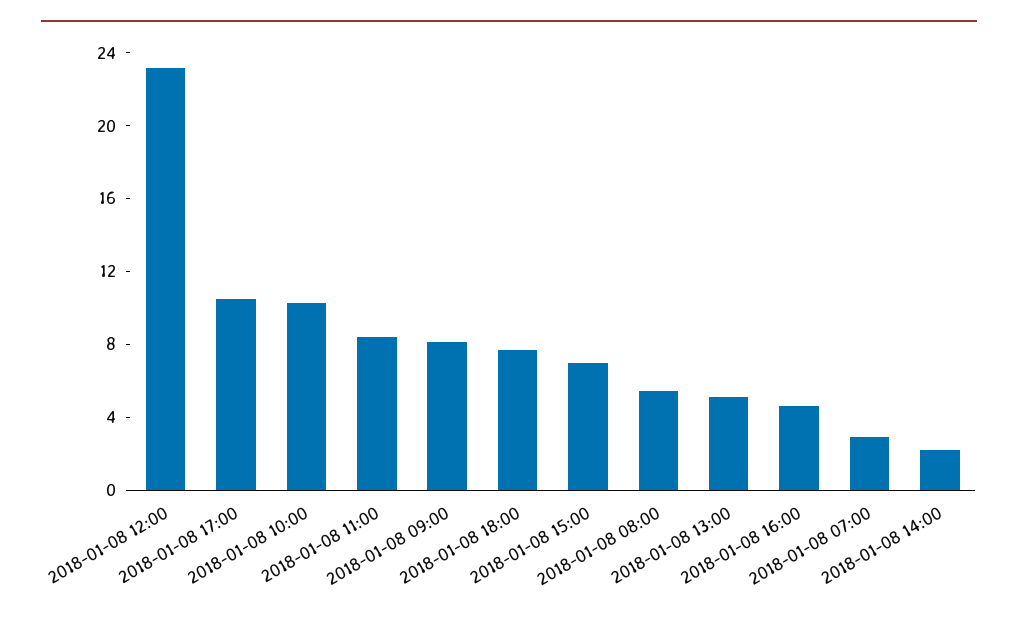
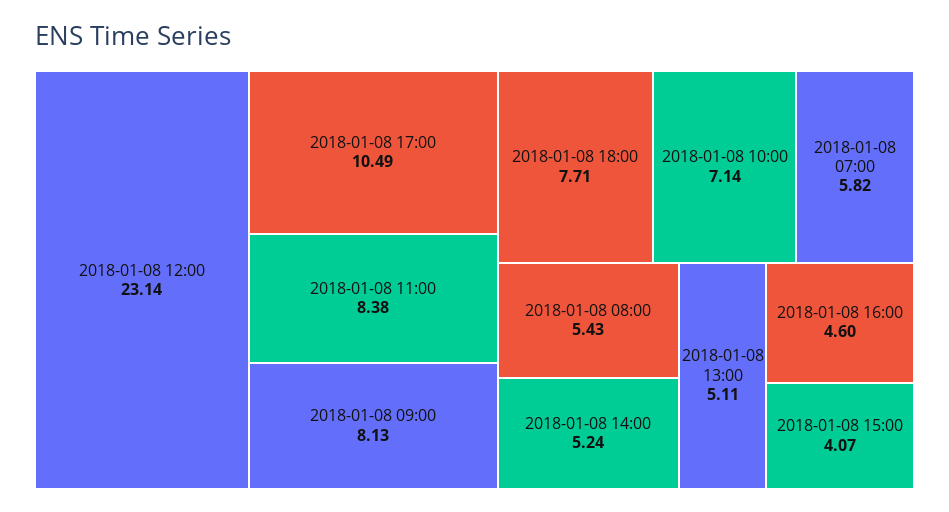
  {
    "2018-01-08 12:00": 23.14,
    "2018-01-08 17:00": 10.49,
-   "2018-01-08 10:00": 10,
+   "2018-01-08 10:00": 7.14,
    "2018-01-08 11:00": 8.38,
    "2018-01-08 09:00": 8.13,
    "2018-01-08 18:00": 7.71,
-   "2018-01-08 15:00": 7,
+   "2018-01-08 15:00": 4.07,
    "2018-01-08 08:00": 5.43,
    "2018-01-08 13:00": 5.11,
    "2018-01-08 16:00": 4.6,
-   "2018-01-08 07:00": 3,
+   "2018-01-08 07:00": 5.82,
-   "2018-01-08 14:00": 2
+   "2018-01-08 14:00": 5.24
  }

